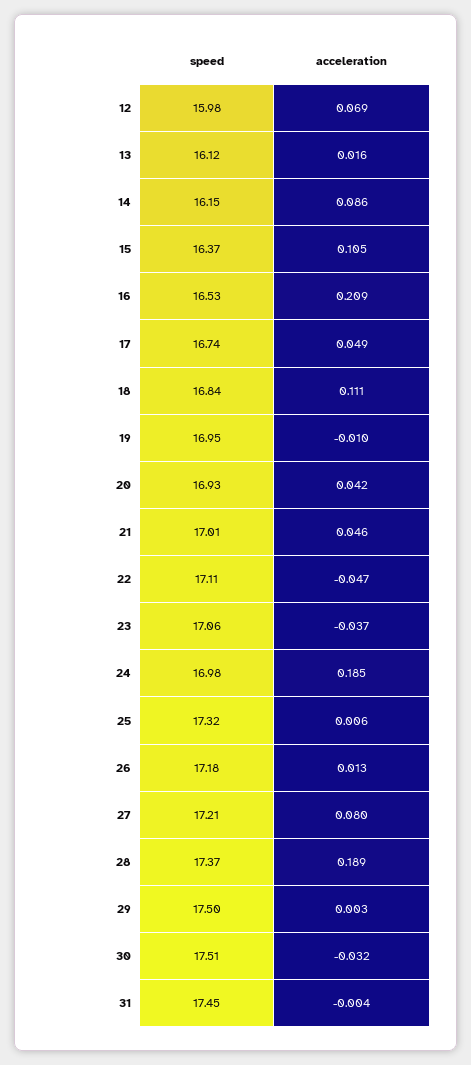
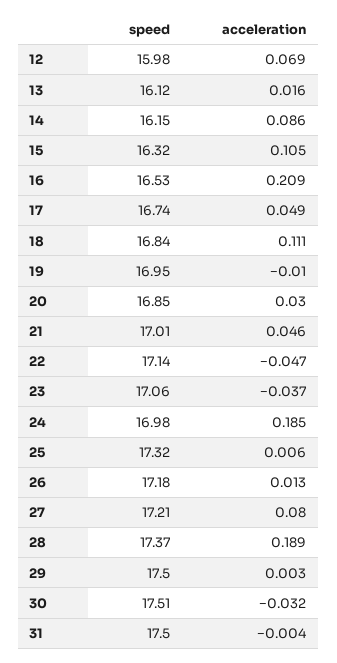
  {
    "speed": {
      "12": 15.98,
      "13": 16.12,
      "14": 16.15,
-     "15": 16.37,
+     "15": 16.32,
      "16": 16.53,
      "17": 16.74,
      "18": 16.84,
      "19": 16.95,
-     "20": 16.93,
+     "20": 16.85,
      "21": 17.01,
-     "22": 17.11,
+     "22": 17.14,
      "23": 17.06,
      "24": 16.98,
      "25": 17.32,
      "26": 17.18,
      "27": 17.21,
      "28": 17.37,
      "29": 17.5,
      "30": 17.51,
-     "31": 17.45
+     "31": 17.5
    },
    "acceleration": {
      "12": 0.069,
      "13": 0.016,
      "14": 0.086,
      "15": 0.105,
      "16": 0.209,
      "17": 0.049,
      "18": 0.111,
      "19": -0.01,
-     "20": 0.042,
+     "20": 0.03,
      "21": 0.046,
      "22": -0.047,
      "23": -0.037,
      "24": 0.185,
      "25": 0.006,
      "26": 0.013,
      "27": 0.08,
      "28": 0.189,
      "29": 0.003,
      "30": -0.032,
      "31": -0.004
    }
  }

